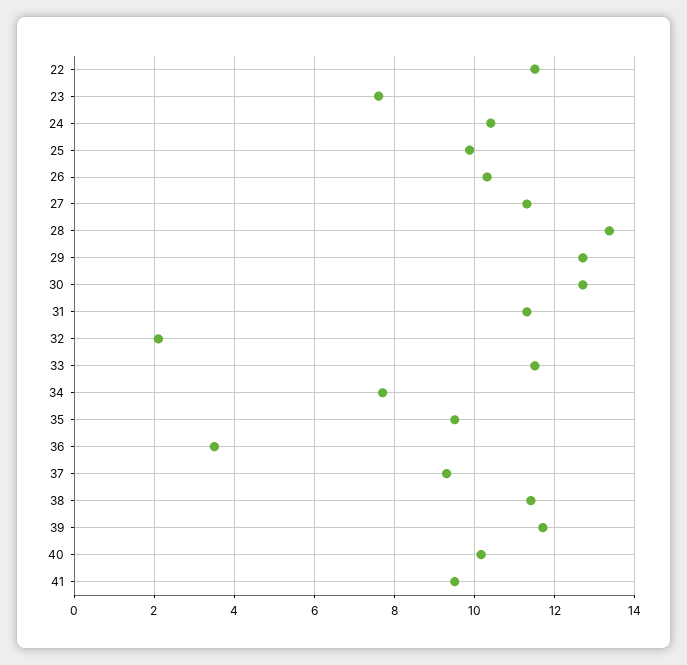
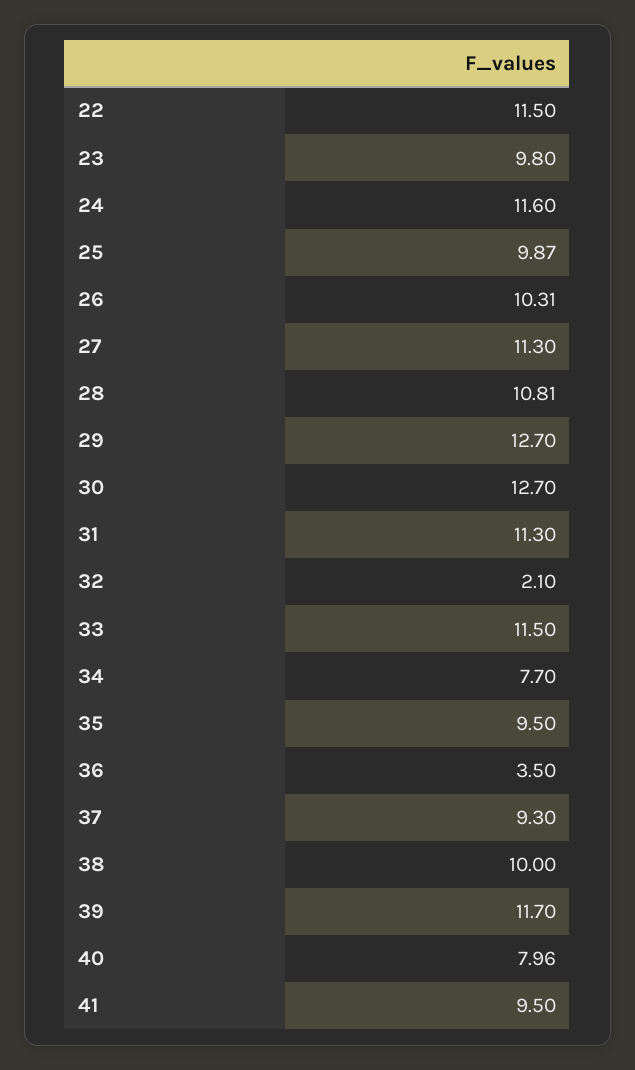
  {
    "22": 11.5,
-   "23": 7.6,
+   "23": 9.8,
-   "24": 10.4,
+   "24": 11.6,
    "25": 9.87,
    "26": 10.31,
    "27": 11.3,
-   "28": 13.4,
+   "28": 10.81,
    "29": 12.7,
    "30": 12.7,
    "31": 11.3,
    "32": 2.1,
    "33": 11.5,
    "34": 7.7,
    "35": 9.5,
    "36": 3.5,
    "37": 9.3,
-   "38": 11.4,
+   "38": 10,
    "39": 11.7,
-   "40": 10.2,
+   "40": 7.96,
    "41": 9.5
  }

